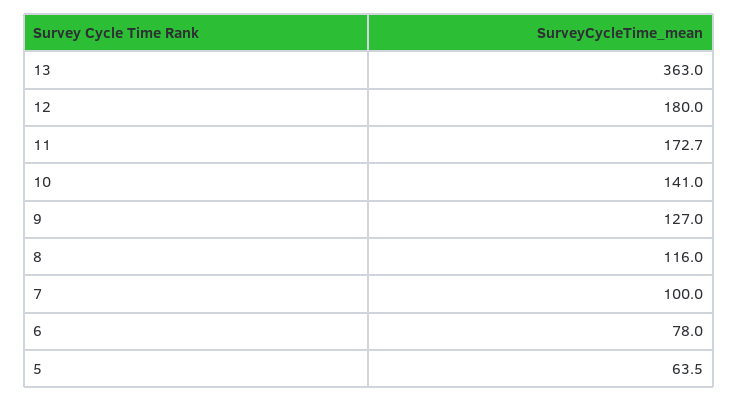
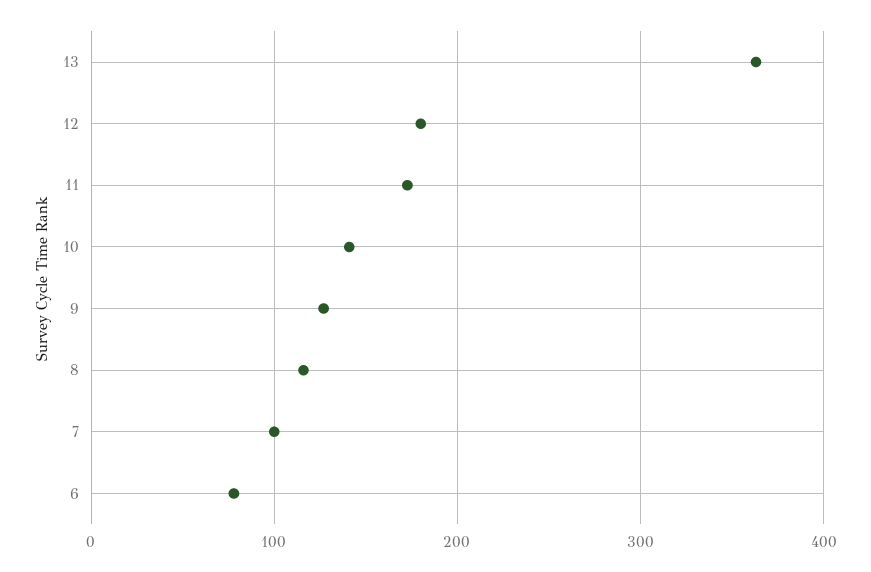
  {
    "13": 363,
    "12": 180,
    "11": 172.7,
    "10": 141,
    "9": 127,
    "8": 116,
    "7": 100,
-   "6": 78,
+   "6": 78
-   "5": 63.5
  }

